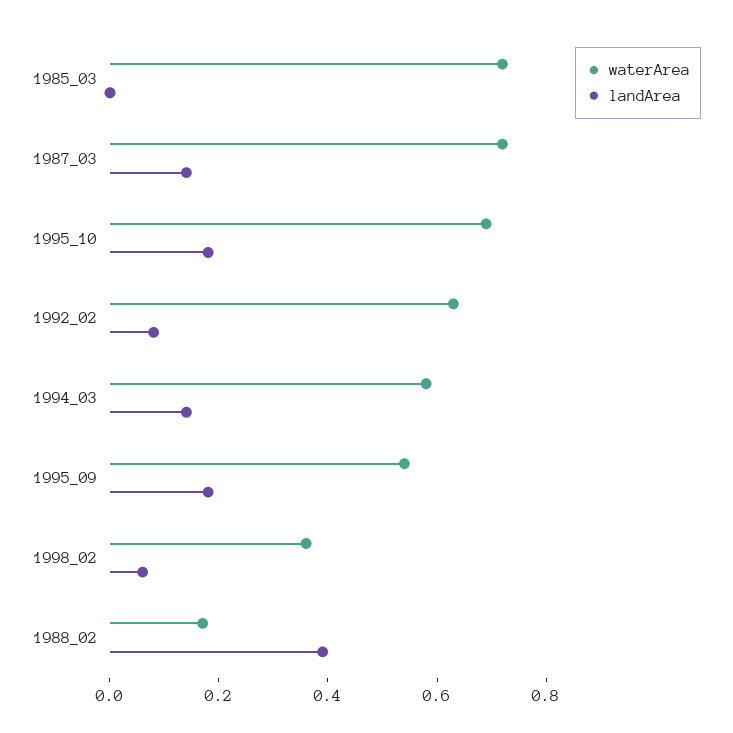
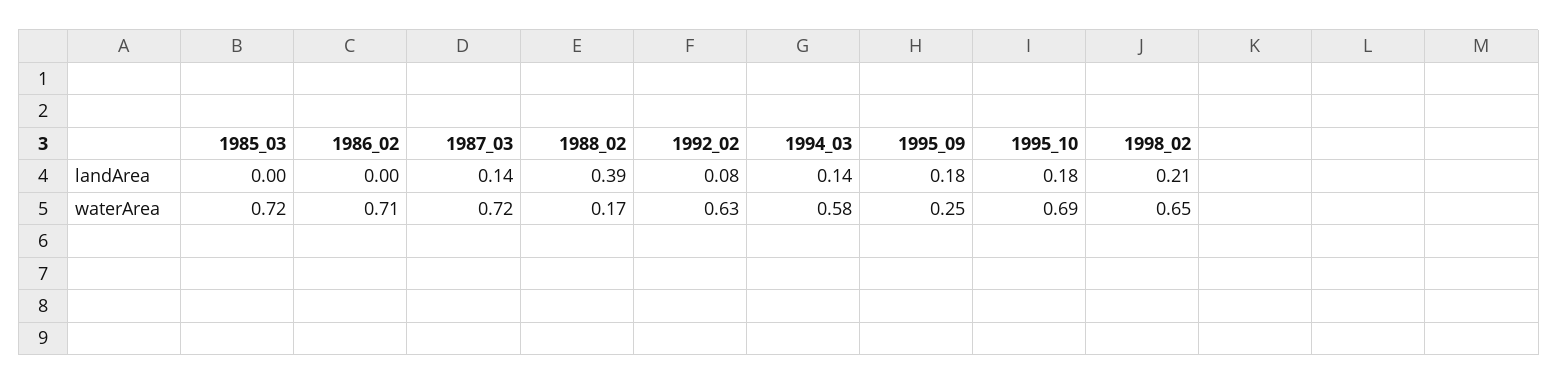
  {
    "waterArea": {
      "1985_03": 0.72,
      "1987_03": 0.72,
      "1995_10": 0.69,
      "1992_02": 0.63,
      "1994_03": 0.58,
-     "1995_09": 0.55,
+     "1995_09": 0.25,
-     "1998_02": 0.35,
+     "1998_02": 0.65,
-     "1988_02": 0.17
+     "1988_02": 0.17,
+     "1986_02": 0.71
    },
    "landArea": {
      "1985_03": 0,
      "1987_03": 0.14,
      "1995_10": 0.18,
      "1992_02": 0.08,
      "1994_03": 0.14,
      "1995_09": 0.18,
-     "1998_02": 0.05,
+     "1998_02": 0.21,
-     "1988_02": 0.39
+     "1988_02": 0.39,
+     "1986_02": 0
    }
  }

